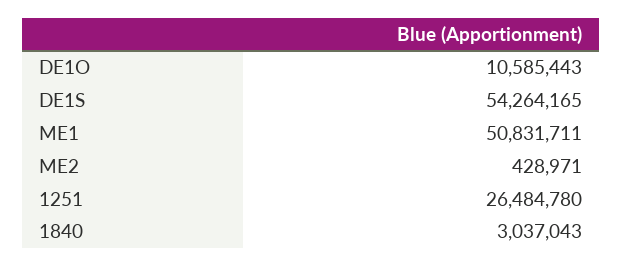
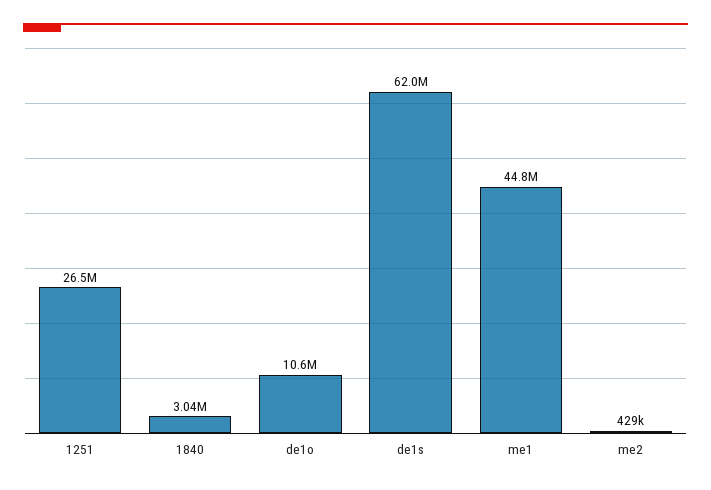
  {
    "DE1O": 10585443,
-   "DE1S": 54264165,
+   "DE1S": 62000000,
-   "ME1": 50831711,
+   "ME1": 44800000,
    "ME2": 428971,
    "1251": 26484780,
    "1840": 3037043
  }

